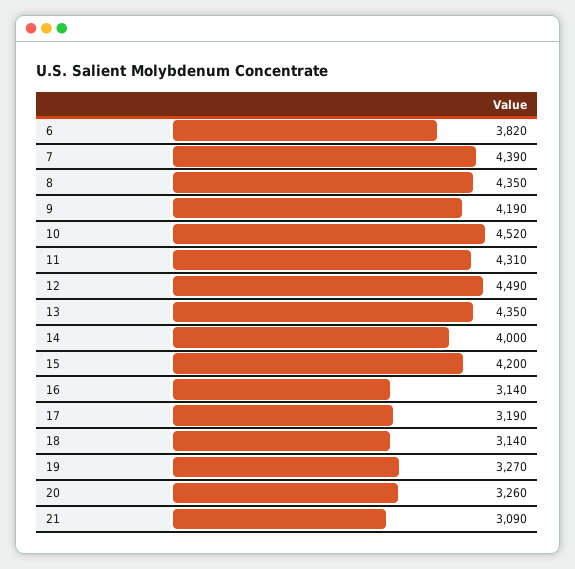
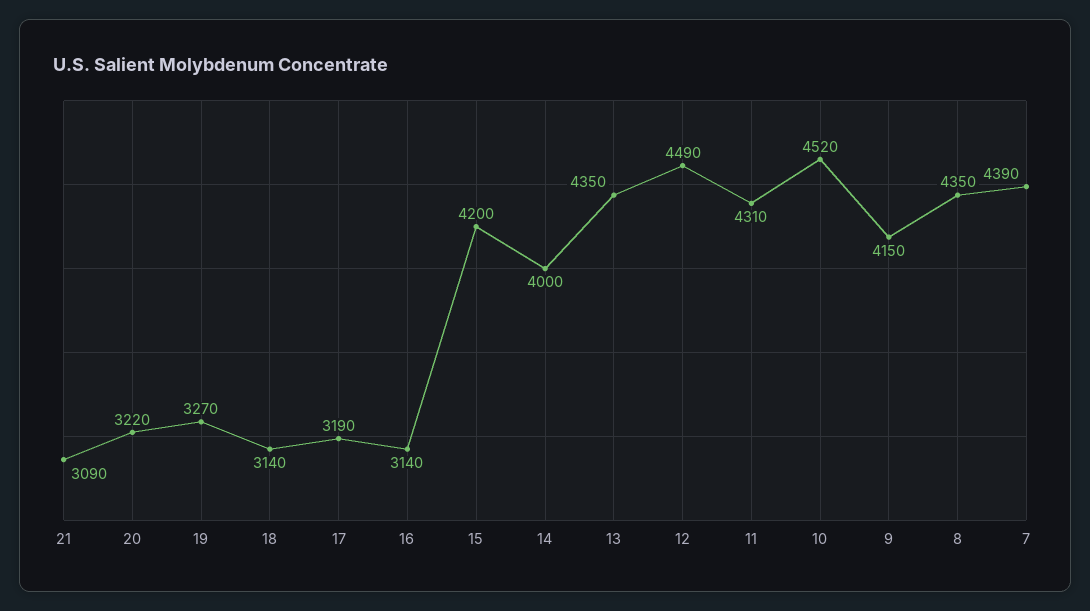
  {
-   "6": 3820,
    "7": 4390,
    "8": 4350,
-   "9": 4190,
+   "9": 4150,
    "10": 4520,
    "11": 4310,
    "12": 4490,
    "13": 4350,
    "14": 4000,
    "15": 4200,
    "16": 3140,
    "17": 3190,
    "18": 3140,
    "19": 3270,
-   "20": 3260,
+   "20": 3220,
    "21": 3090
  }

